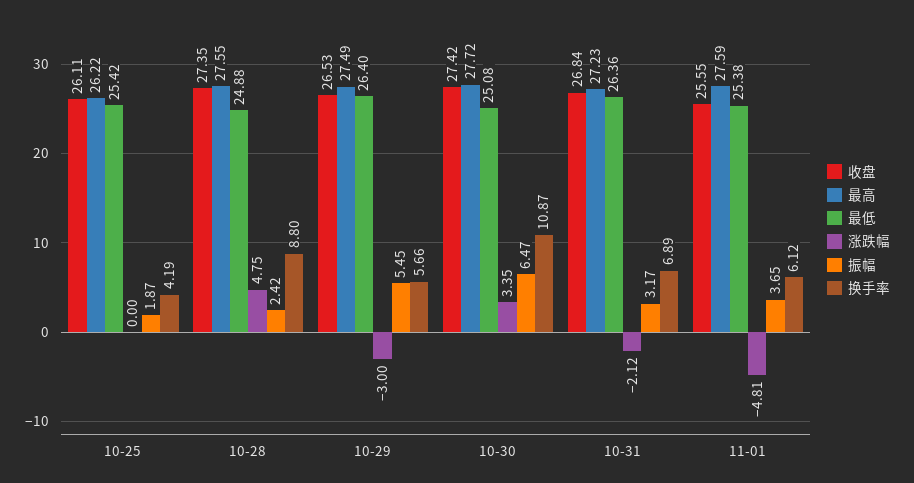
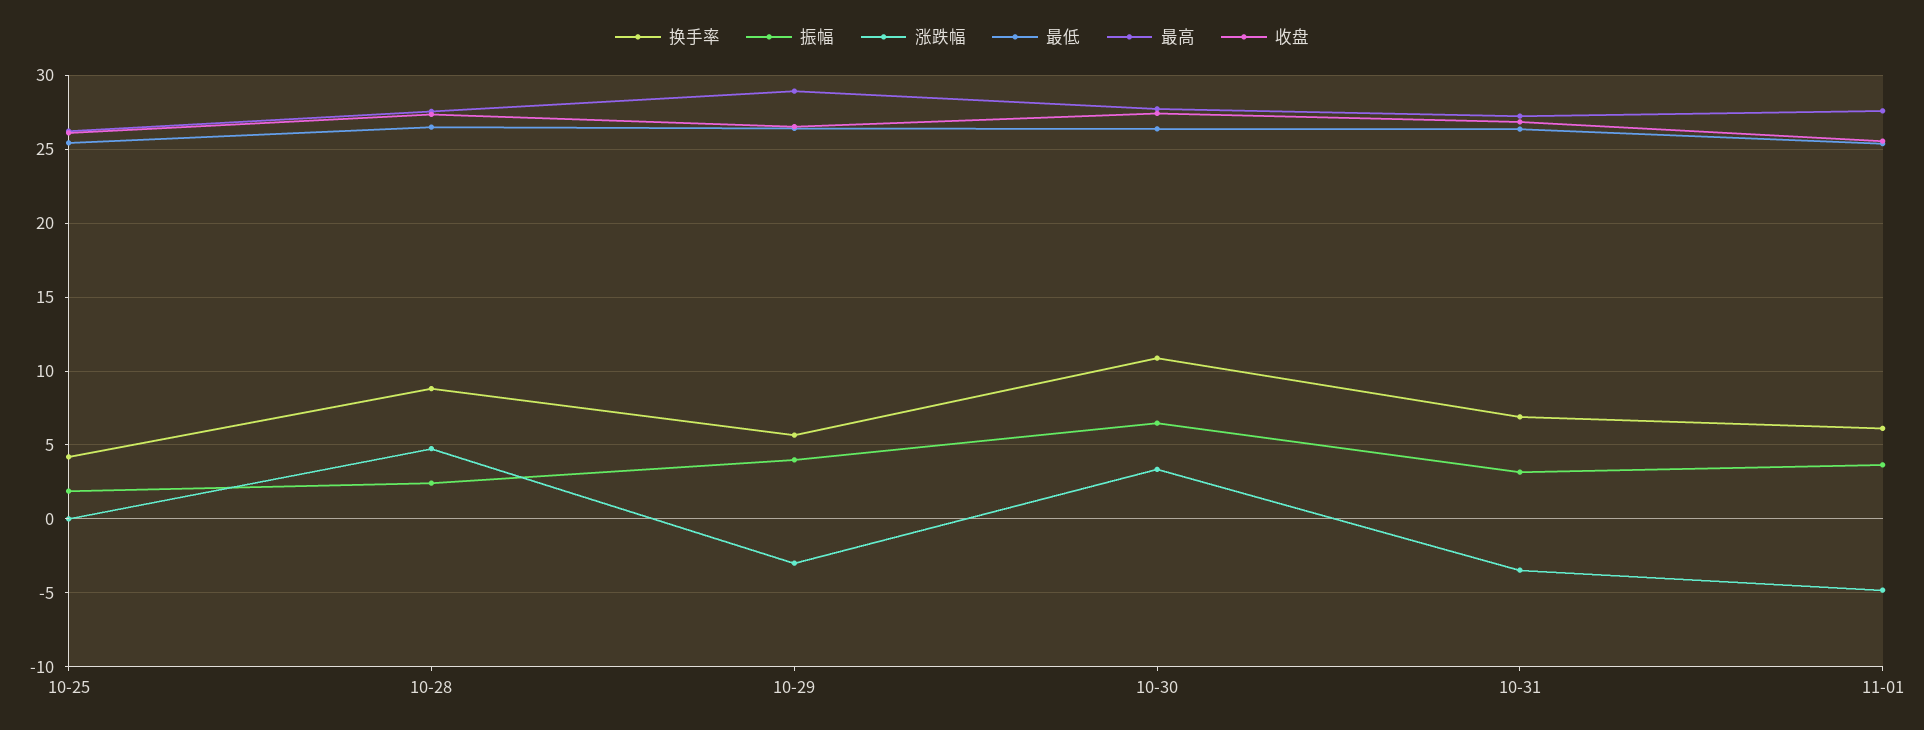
  {
    "收盘": {
      "10-25": 26.11,
      "10-28": 27.35,
      "10-29": 26.53,
      "10-30": 27.42,
      "10-31": 26.84,
      "11-01": 25.55
    },
    "最高": {
      "10-25": 26.22,
      "10-28": 27.55,
-     "10-29": 27.49,
+     "10-29": 29,
      "10-30": 27.72,
      "10-31": 27.23,
      "11-01": 27.59
    },
    "最低": {
      "10-25": 25.42,
-     "10-28": 24.88,
+     "10-28": 26.5,
      "10-29": 26.4,
-     "10-30": 25.08,
+     "10-30": 26.5,
      "10-31": 26.36,
      "11-01": 25.38
    },
    "涨跌幅": {
      "10-25": 0,
      "10-28": 4.75,
      "10-29": -3,
      "10-30": 3.35,
-     "10-31": -2.12,
+     "10-31": -3.5,
      "11-01": -4.81
    },
    "振幅": {
      "10-25": 1.87,
      "10-28": 2.42,
-     "10-29": 5.45,
+     "10-29": 4,
      "10-30": 6.47,
      "10-31": 3.17,
      "11-01": 3.65
    },
    "换手率": {
      "10-25": 4.19,
      "10-28": 8.8,
      "10-29": 5.66,
      "10-30": 10.87,
      "10-31": 6.89,
      "11-01": 6.12
    }
  }

